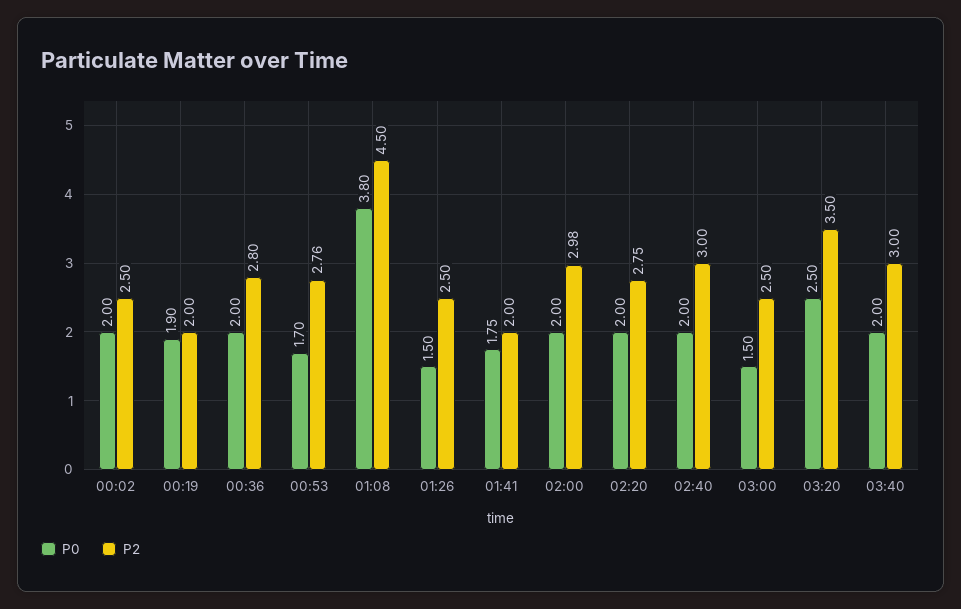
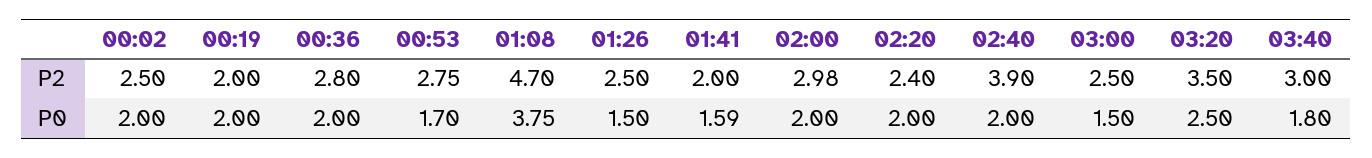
  {
    "P0": {
      "00:02": 2,
-     "00:19": 1.9,
+     "00:19": 2,
      "00:36": 2,
      "00:53": 1.7,
-     "01:08": 3.8,
+     "01:08": 3.75,
      "01:26": 1.5,
-     "01:41": 1.75,
+     "01:41": 1.59,
      "02:00": 2,
      "02:20": 2,
      "02:40": 2,
      "03:00": 1.5,
      "03:20": 2.5,
-     "03:40": 2
+     "03:40": 1.8
    },
    "P2": {
      "00:02": 2.5,
      "00:19": 2,
      "00:36": 2.8,
-     "00:53": 2.76,
+     "00:53": 2.75,
-     "01:08": 4.5,
+     "01:08": 4.7,
      "01:26": 2.5,
      "01:41": 2,
      "02:00": 2.98,
-     "02:20": 2.75,
+     "02:20": 2.4,
-     "02:40": 3,
+     "02:40": 3.9,
      "03:00": 2.5,
      "03:20": 3.5,
      "03:40": 3
    }
  }

